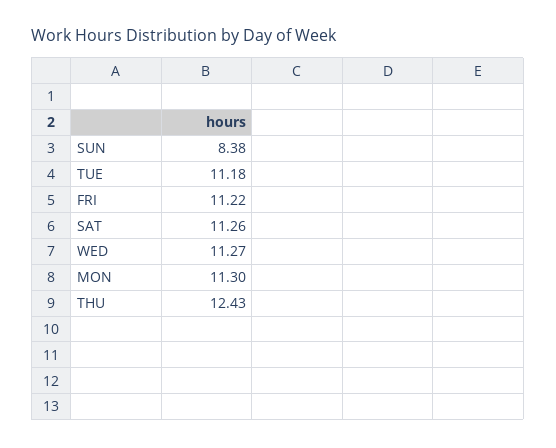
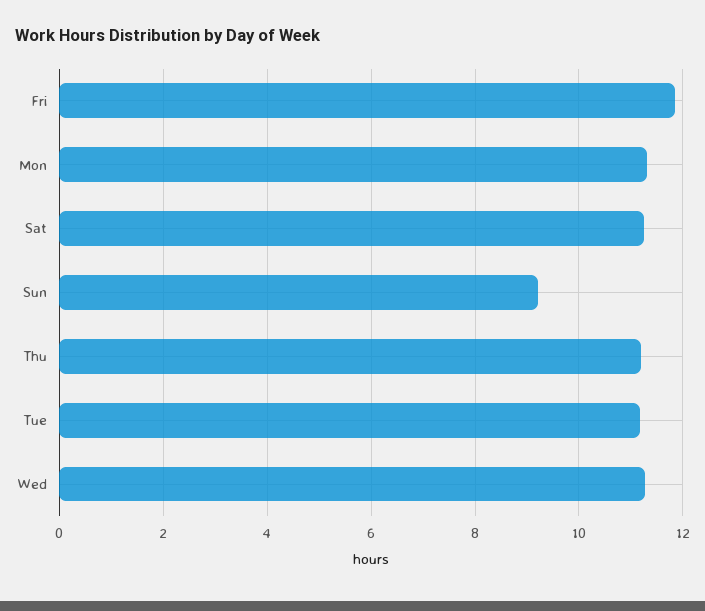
  {
-   "SUN": 8.38,
+   "SUN": 9.2,
    "TUE": 11.18,
-   "FRI": 11.22,
+   "FRI": 11.8,
    "SAT": 11.26,
    "WED": 11.27,
    "MON": 11.3,
-   "THU": 12.43
+   "THU": 11.2
  }

